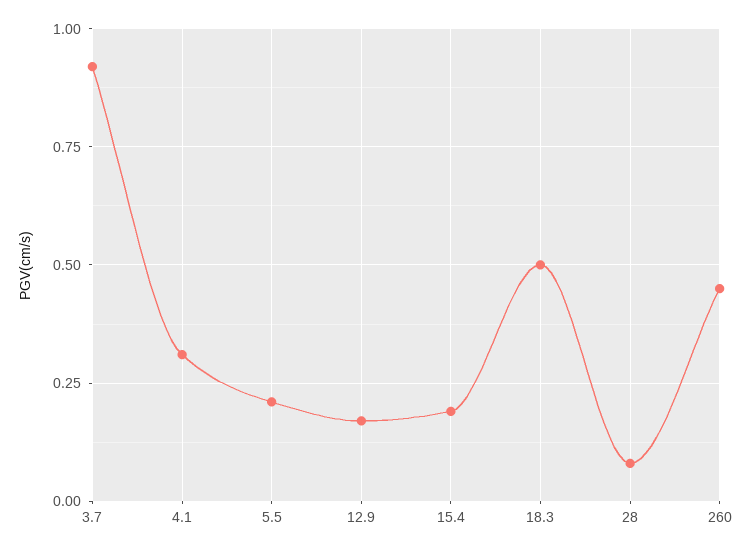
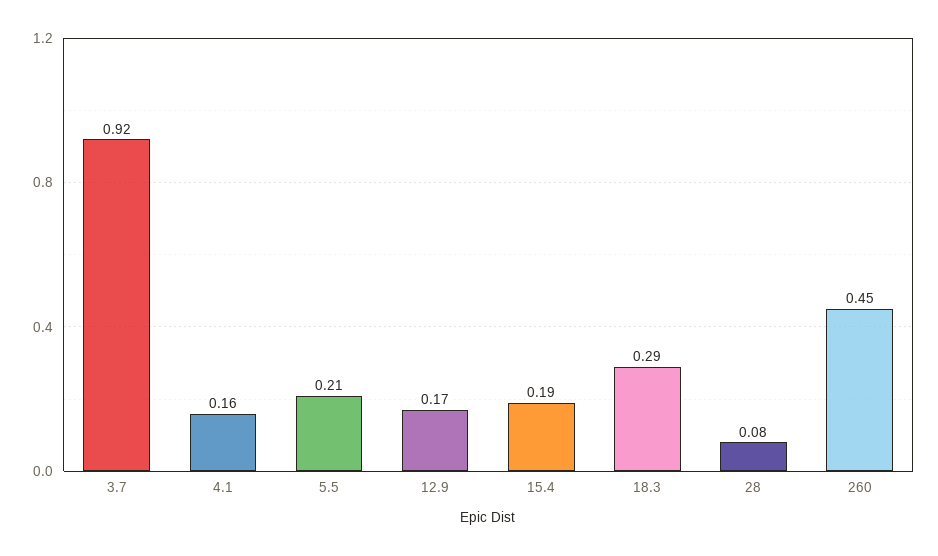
  {
    "3.7": 0.92,
-   "4.1": 0.3,
+   "4.1": 0.16,
    "5.5": 0.21,
    "12.9": 0.17,
    "15.4": 0.19,
-   "18.3": 0.5,
+   "18.3": 0.29,
    "28": 0.08,
    "260": 0.45
  }

